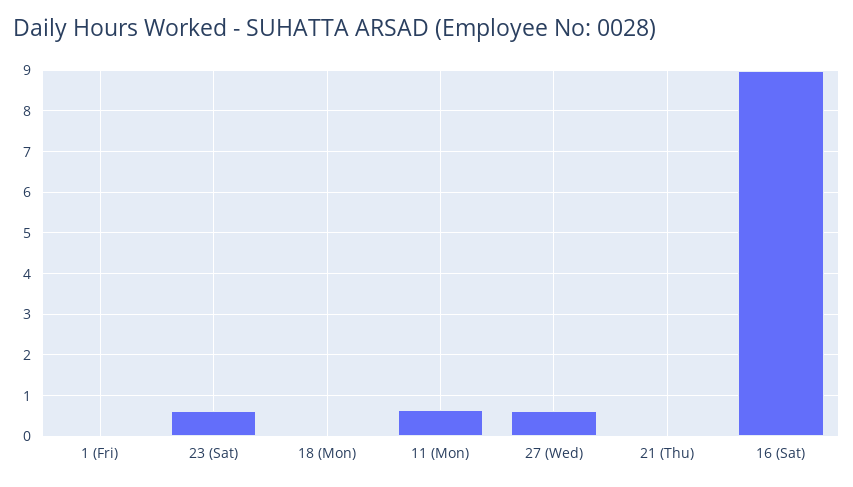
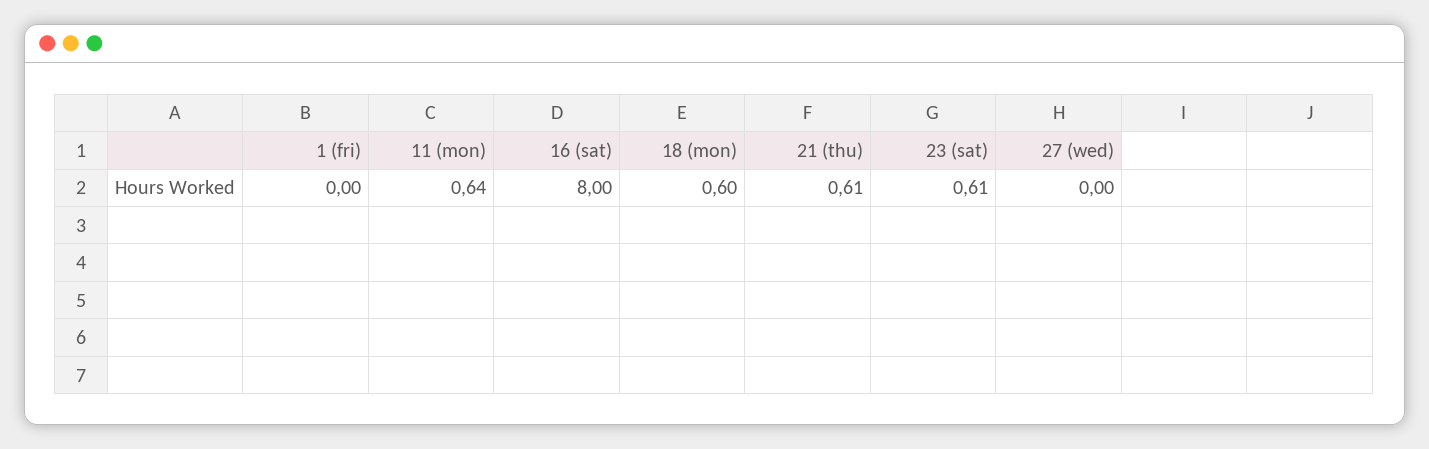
  {
    "1 (Fri)": 0,
    "23 (Sat)": 0.61,
-   "18 (Mon)": 0,
+   "18 (Mon)": 0.6,
    "11 (Mon)": 0.64,
-   "27 (Wed)": 0.6,
+   "27 (Wed)": 0,
-   "21 (Thu)": 0,
+   "21 (Thu)": 0.61,
-   "16 (Sat)": 9
+   "16 (Sat)": 8
  }

